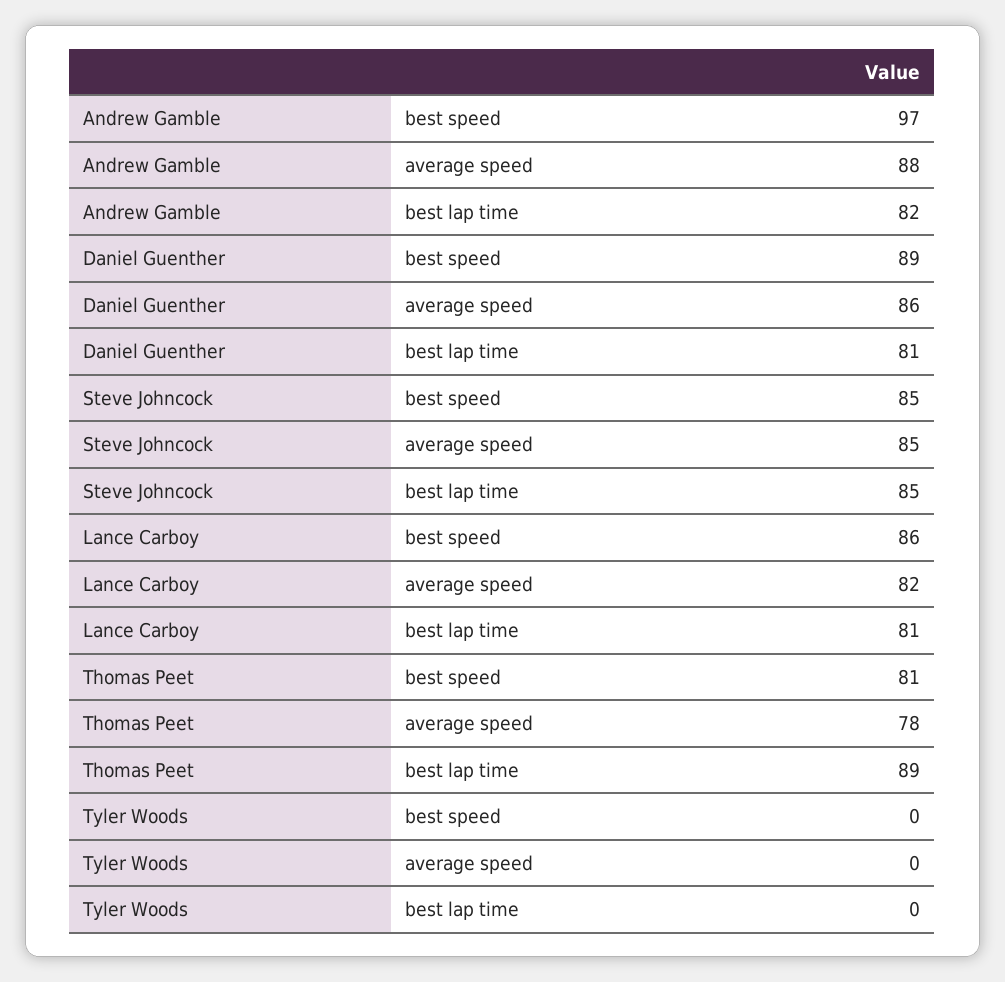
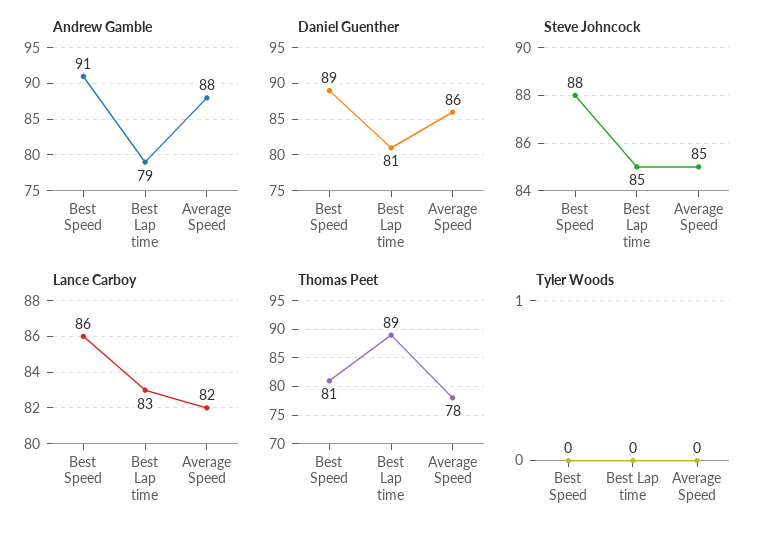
  {
    "Andrew Gamble": {
-     "best speed": 97,
+     "best speed": 91,
      "average speed": 88,
-     "best lap time": 82
+     "best lap time": 79
    },
    "Daniel Guenther": {
      "best speed": 89,
      "average speed": 86,
      "best lap time": 81
    },
    "Steve Johncock": {
-     "best speed": 85,
+     "best speed": 88,
      "average speed": 85,
      "best lap time": 85
    },
    "Lance Carboy": {
      "best speed": 86,
      "average speed": 82,
-     "best lap time": 81
+     "best lap time": 83
    },
    "Thomas Peet": {
      "best speed": 81,
      "average speed": 78,
      "best lap time": 89
    },
    "Tyler Woods": {
      "best speed": 0,
      "average speed": 0,
      "best lap time": 0
    }
  }

